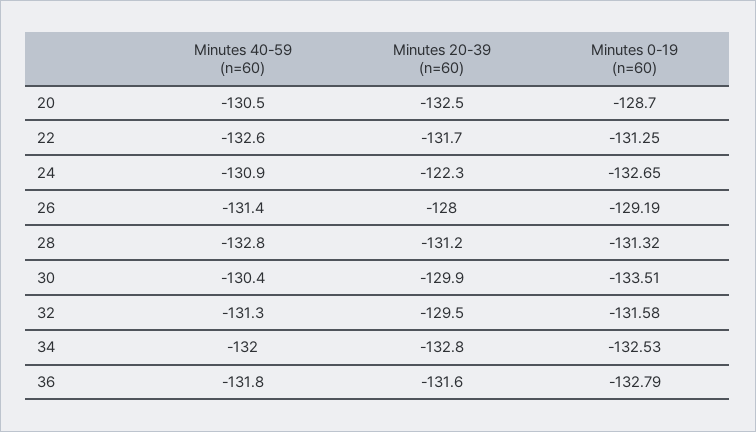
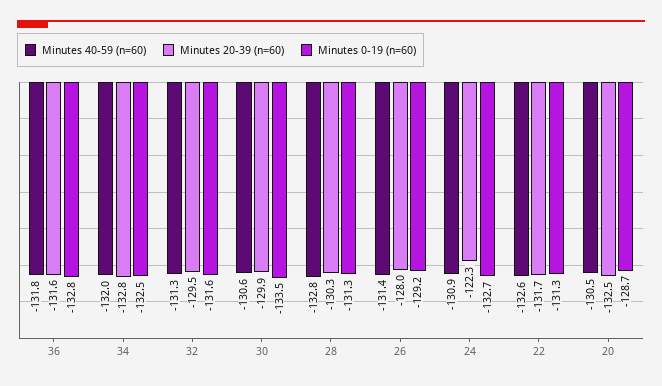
  {
    "Minutes 40-59 (n=60)": {
      "20": -130.5,
      "22": -132.6,
      "24": -130.9,
      "26": -131.4,
      "28": -132.8,
-     "30": -130.4,
+     "30": -130.6,
      "32": -131.3,
      "34": -132,
      "36": -131.8
    },
    "Minutes 20-39 (n=60)": {
      "20": -132.5,
      "22": -131.7,
      "24": -122.3,
      "26": -128,
-     "28": -131.2,
+     "28": -130.3,
      "30": -129.9,
      "32": -129.5,
      "34": -132.8,
      "36": -131.6
    },
    "Minutes 0-19 (n=60)": {
      "20": -128.7,
      "22": -131.25,
      "24": -132.65,
      "26": -129.19,
      "28": -131.32,
      "30": -133.51,
      "32": -131.58,
      "34": -132.53,
      "36": -132.79
    }
  }

